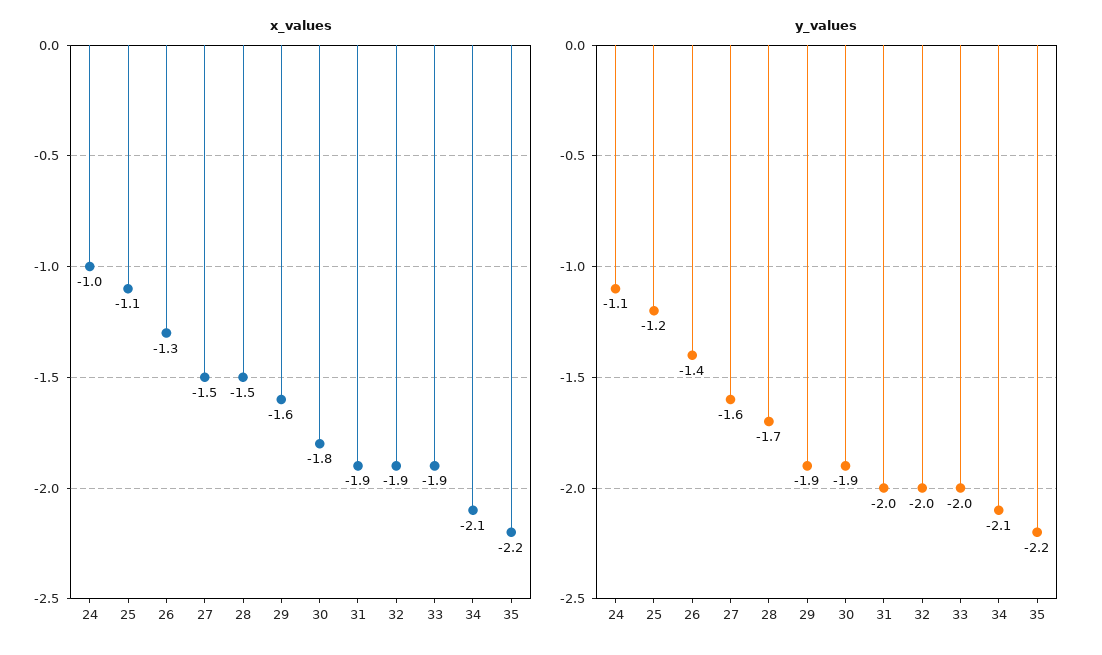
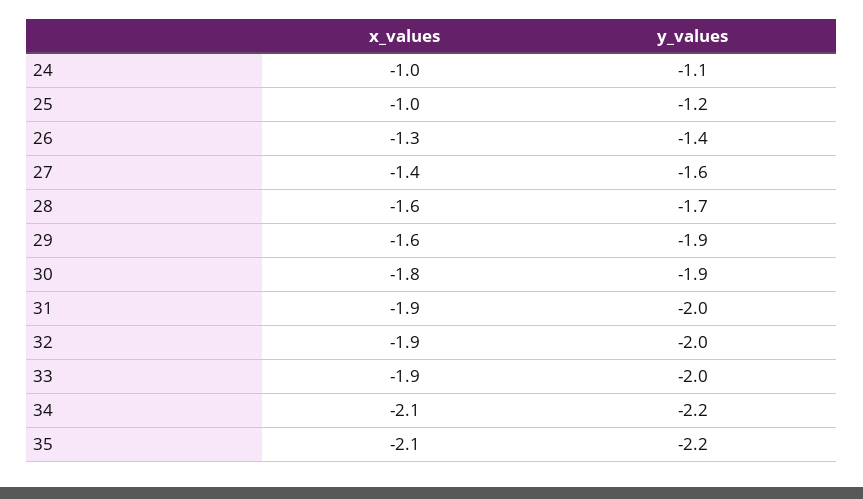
  {
    "x_values": {
      "24": -1,
-     "25": -1.1,
+     "25": -1,
      "26": -1.3,
-     "27": -1.5,
+     "27": -1.4,
-     "28": -1.5,
+     "28": -1.6,
      "29": -1.6,
      "30": -1.8,
      "31": -1.9,
      "32": -1.9,
      "33": -1.9,
      "34": -2.1,
-     "35": -2.2
+     "35": -2.1
    },
    "y_values": {
      "24": -1.1,
      "25": -1.2,
      "26": -1.4,
      "27": -1.6,
      "28": -1.7,
      "29": -1.9,
      "30": -1.9,
      "31": -2,
      "32": -2,
      "33": -2,
-     "34": -2.1,
+     "34": -2.2,
      "35": -2.2
    }
  }

